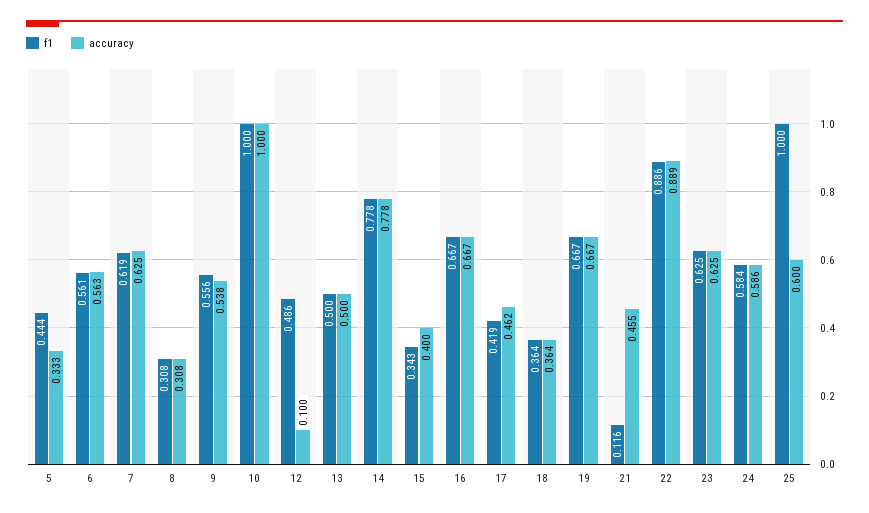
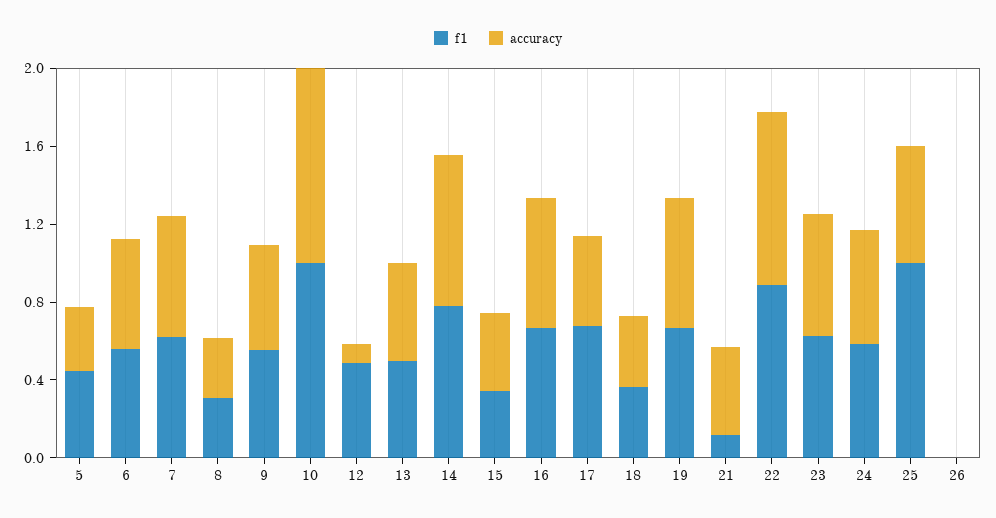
  {
    "f1": {
      "5": 0.444,
      "6": 0.561,
      "7": 0.619,
      "8": 0.308,
      "9": 0.556,
      "10": 1,
      "12": 0.486,
      "13": 0.5,
      "14": 0.778,
      "15": 0.343,
      "16": 0.667,
-     "17": 0.419,
+     "17": 0.7,
      "18": 0.364,
      "19": 0.667,
      "21": 0.116,
      "22": 0.886,
      "23": 0.625,
      "24": 0.584,
-     "25": 1
+     "25": 1,
+     "26": 0
    },
    "accuracy": {
      "5": 0.333,
      "6": 0.563,
      "7": 0.625,
      "8": 0.308,
      "9": 0.538,
      "10": 1,
      "12": 0.1,
      "13": 0.5,
      "14": 0.778,
      "15": 0.4,
      "16": 0.667,
      "17": 0.462,
      "18": 0.364,
      "19": 0.667,
      "21": 0.455,
      "22": 0.889,
      "23": 0.625,
      "24": 0.586,
-     "25": 0.6
+     "25": 0.6,
+     "26": 0
    }
  }

